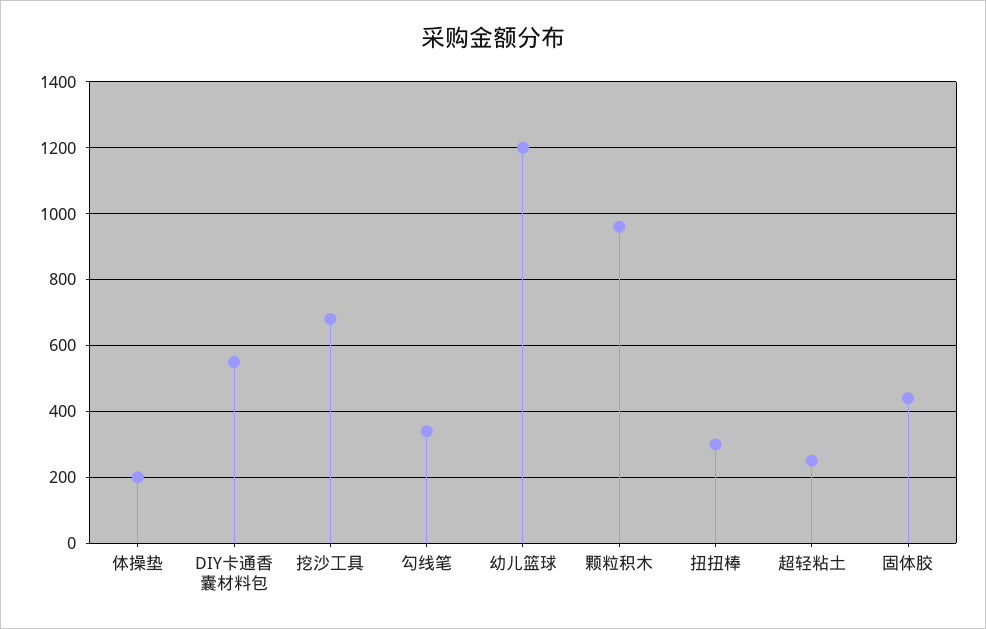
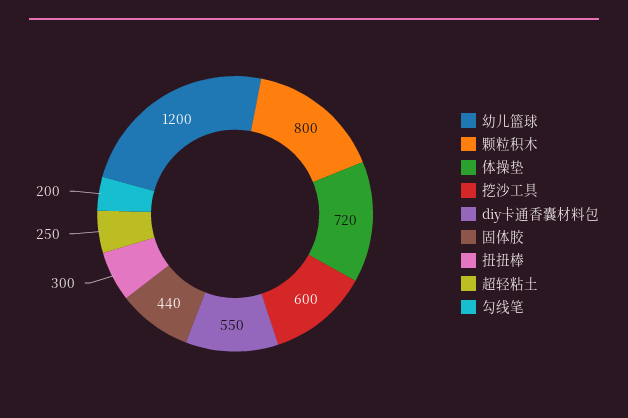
  {
-   "体操垫": 200,
+   "体操垫": 720,
    "DIY卡通香囊材料包": 550,
-   "挖沙工具": 680,
+   "挖沙工具": 600,
-   "勾线笔": 340,
+   "勾线笔": 200,
    "幼儿篮球": 1200,
-   "颗粒积木": 960,
+   "颗粒积木": 800,
    "扭扭棒": 300,
    "超轻粘土": 250,
    "固体胶": 440
  }

